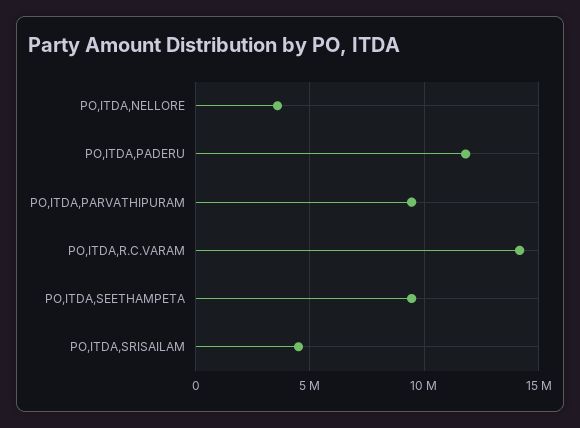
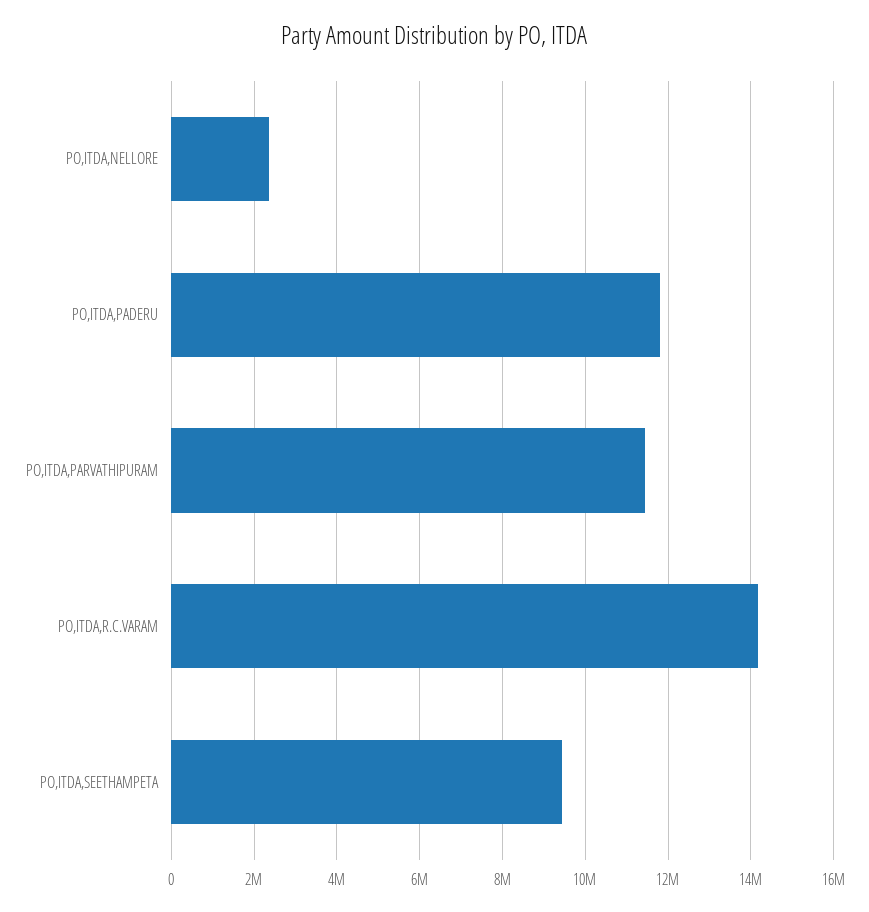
  {
-   "PO,ITDA,NELLORE": 3500000,
+   "PO,ITDA,NELLORE": 2400000,
    "PO,ITDA,PADERU": 11800000,
-   "PO,ITDA,PARVATHIPURAM": 9500000,
+   "PO,ITDA,PARVATHIPURAM": 11400000,
    "PO,ITDA,R.C.VARAM": 14200000,
-   "PO,ITDA,SEETHAMPETA": 9400000,
+   "PO,ITDA,SEETHAMPETA": 9400000
-   "PO,ITDA,SRISAILAM": 4500000
  }

